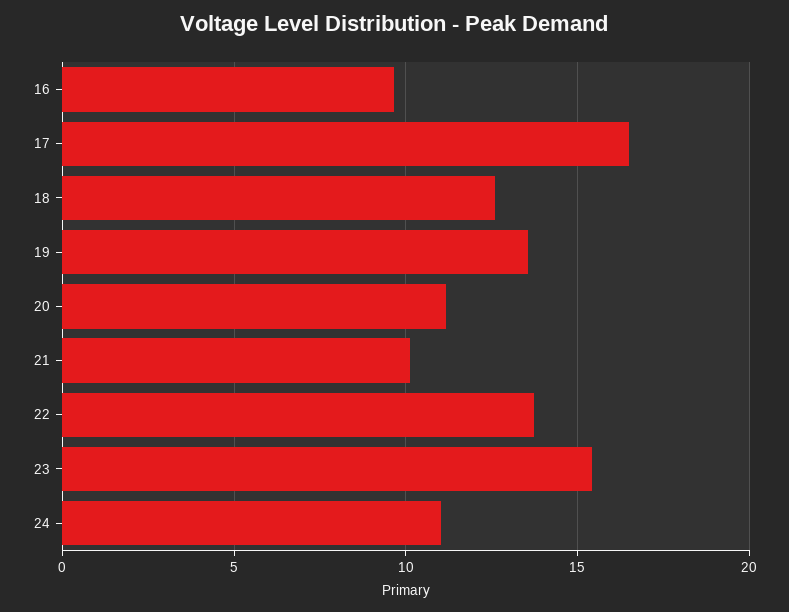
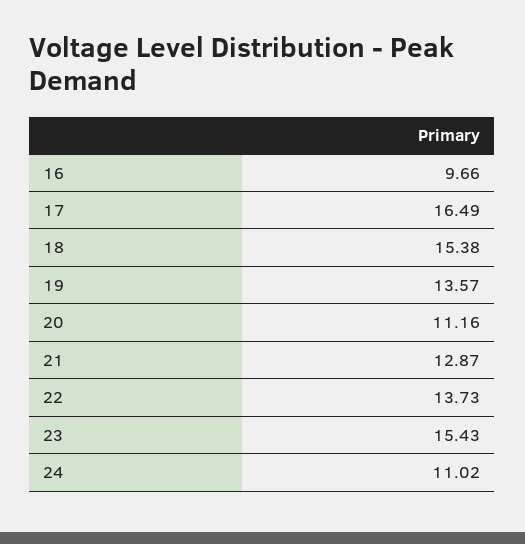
  {
    "16": 9.66,
    "17": 16.49,
-   "18": 12.5,
+   "18": 15.38,
    "19": 13.57,
    "20": 11.16,
-   "21": 10,
+   "21": 12.87,
    "22": 13.73,
    "23": 15.43,
    "24": 11.02
  }

